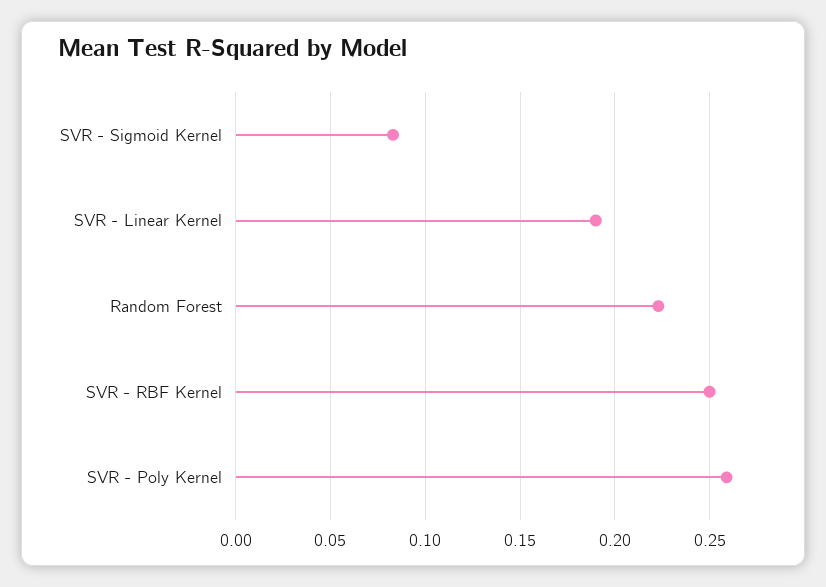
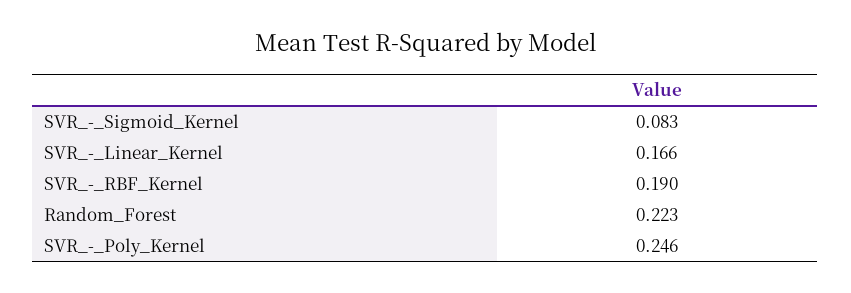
  {
    "SVR - Sigmoid Kernel": 0.083,
-   "SVR - Linear Kernel": 0.19,
+   "SVR - Linear Kernel": 0.166,
    "Random Forest": 0.223,
-   "SVR - RBF Kernel": 0.25,
+   "SVR - RBF Kernel": 0.19,
-   "SVR - Poly Kernel": 0.26
+   "SVR - Poly Kernel": 0.246
  }

